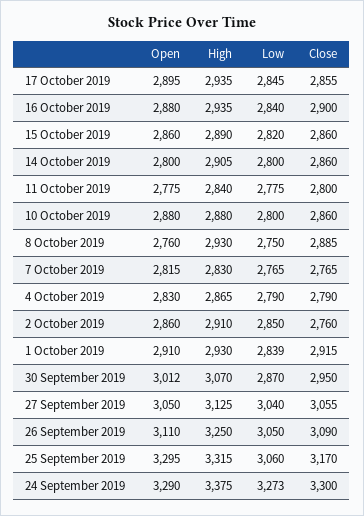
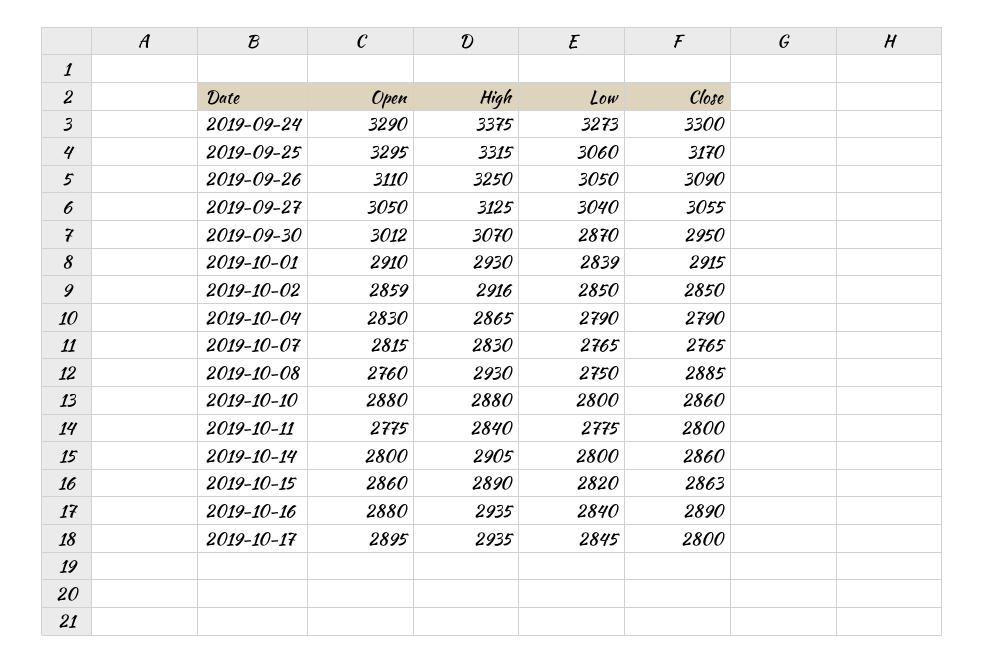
  {
    "Open": {
      "17 October 2019": 2895,
      "16 October 2019": 2880,
      "15 October 2019": 2860,
      "14 October 2019": 2800,
      "11 October 2019": 2775,
      "10 October 2019": 2880,
      "8 October 2019": 2760,
      "7 October 2019": 2815,
      "4 October 2019": 2830,
-     "2 October 2019": 2860,
+     "2 October 2019": 2859,
      "1 October 2019": 2910,
      "30 September 2019": 3012,
      "27 September 2019": 3050,
      "26 September 2019": 3110,
      "25 September 2019": 3295,
      "24 September 2019": 3290
    },
    "High": {
      "17 October 2019": 2935,
      "16 October 2019": 2935,
      "15 October 2019": 2890,
      "14 October 2019": 2905,
      "11 October 2019": 2840,
      "10 October 2019": 2880,
      "8 October 2019": 2930,
      "7 October 2019": 2830,
      "4 October 2019": 2865,
-     "2 October 2019": 2910,
+     "2 October 2019": 2916,
      "1 October 2019": 2930,
      "30 September 2019": 3070,
      "27 September 2019": 3125,
      "26 September 2019": 3250,
      "25 September 2019": 3315,
      "24 September 2019": 3375
    },
    "Low": {
      "17 October 2019": 2845,
      "16 October 2019": 2840,
      "15 October 2019": 2820,
      "14 October 2019": 2800,
      "11 October 2019": 2775,
      "10 October 2019": 2800,
      "8 October 2019": 2750,
      "7 October 2019": 2765,
      "4 October 2019": 2790,
      "2 October 2019": 2850,
      "1 October 2019": 2839,
      "30 September 2019": 2870,
      "27 September 2019": 3040,
      "26 September 2019": 3050,
      "25 September 2019": 3060,
      "24 September 2019": 3273
    },
    "Close": {
-     "17 October 2019": 2855,
+     "17 October 2019": 2800,
-     "16 October 2019": 2900,
+     "16 October 2019": 2890,
-     "15 October 2019": 2860,
+     "15 October 2019": 2863,
      "14 October 2019": 2860,
      "11 October 2019": 2800,
      "10 October 2019": 2860,
      "8 October 2019": 2885,
      "7 October 2019": 2765,
      "4 October 2019": 2790,
-     "2 October 2019": 2760,
+     "2 October 2019": 2850,
      "1 October 2019": 2915,
      "30 September 2019": 2950,
      "27 September 2019": 3055,
      "26 September 2019": 3090,
      "25 September 2019": 3170,
      "24 September 2019": 3300
    }
  }

